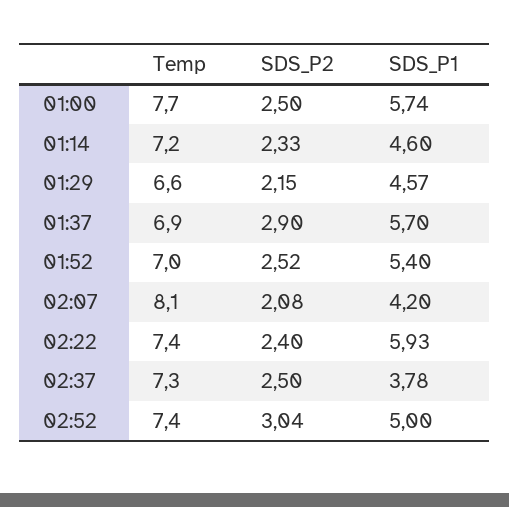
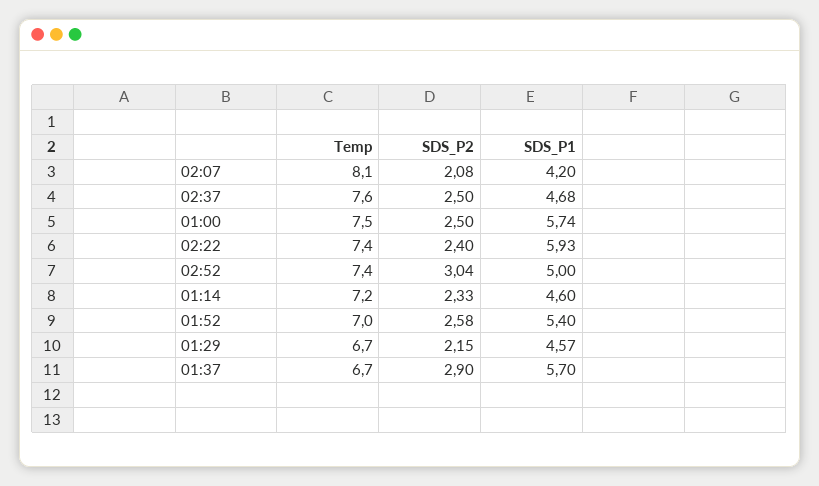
  {
    "Temp": {
-     "01:00": 7.7,
+     "01:00": 7.5,
      "01:14": 7.2,
-     "01:29": 6.6,
+     "01:29": 6.7,
-     "01:37": 6.9,
+     "01:37": 6.7,
      "01:52": 7,
      "02:07": 8.1,
      "02:22": 7.4,
-     "02:37": 7.3,
+     "02:37": 7.6,
      "02:52": 7.4
    },
    "SDS_P2": {
      "01:00": 2.5,
      "01:14": 2.33,
      "01:29": 2.15,
      "01:37": 2.9,
-     "01:52": 2.52,
+     "01:52": 2.58,
      "02:07": 2.08,
      "02:22": 2.4,
      "02:37": 2.5,
      "02:52": 3.04
    },
    "SDS_P1": {
      "01:00": 5.74,
      "01:14": 4.6,
      "01:29": 4.57,
      "01:37": 5.7,
      "01:52": 5.4,
      "02:07": 4.2,
      "02:22": 5.93,
-     "02:37": 3.78,
+     "02:37": 4.68,
      "02:52": 5
    }
  }

